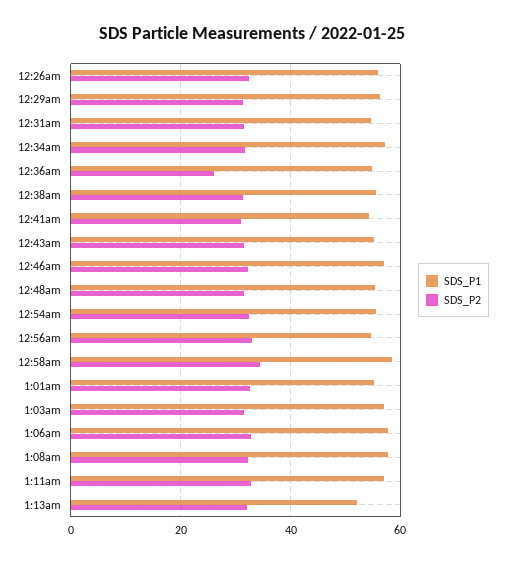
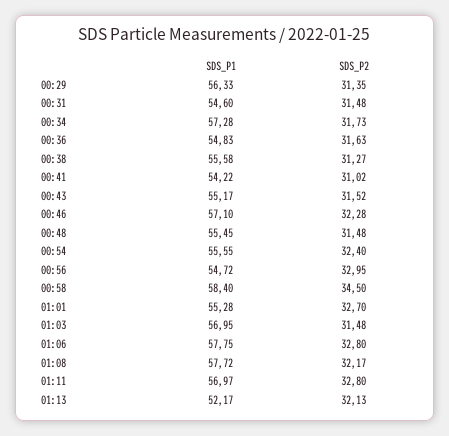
  {
    "SDS_P1": {
-     "12:26am": 56,
      "12:29am": 56.33,
      "12:31am": 54.6,
      "12:34am": 57.28,
      "12:36am": 54.83,
      "12:38am": 55.58,
      "12:41am": 54.22,
      "12:43am": 55.17,
      "12:46am": 57.1,
      "12:48am": 55.45,
      "12:54am": 55.55,
      "12:56am": 54.72,
      "12:58am": 58.4,
      "1:01am": 55.28,
      "1:03am": 56.95,
      "1:06am": 57.75,
      "1:08am": 57.72,
      "1:11am": 56.97,
      "1:13am": 52.17
    },
    "SDS_P2": {
-     "12:26am": 32,
      "12:29am": 31.35,
      "12:31am": 31.48,
      "12:34am": 31.73,
-     "12:36am": 26,
+     "12:36am": 31.63,
      "12:38am": 31.27,
      "12:41am": 31.02,
      "12:43am": 31.52,
      "12:46am": 32.28,
      "12:48am": 31.48,
      "12:54am": 32.4,
      "12:56am": 32.95,
      "12:58am": 34.5,
      "1:01am": 32.7,
      "1:03am": 31.48,
      "1:06am": 32.8,
      "1:08am": 32.17,
      "1:11am": 32.8,
      "1:13am": 32.13
    }
  }

